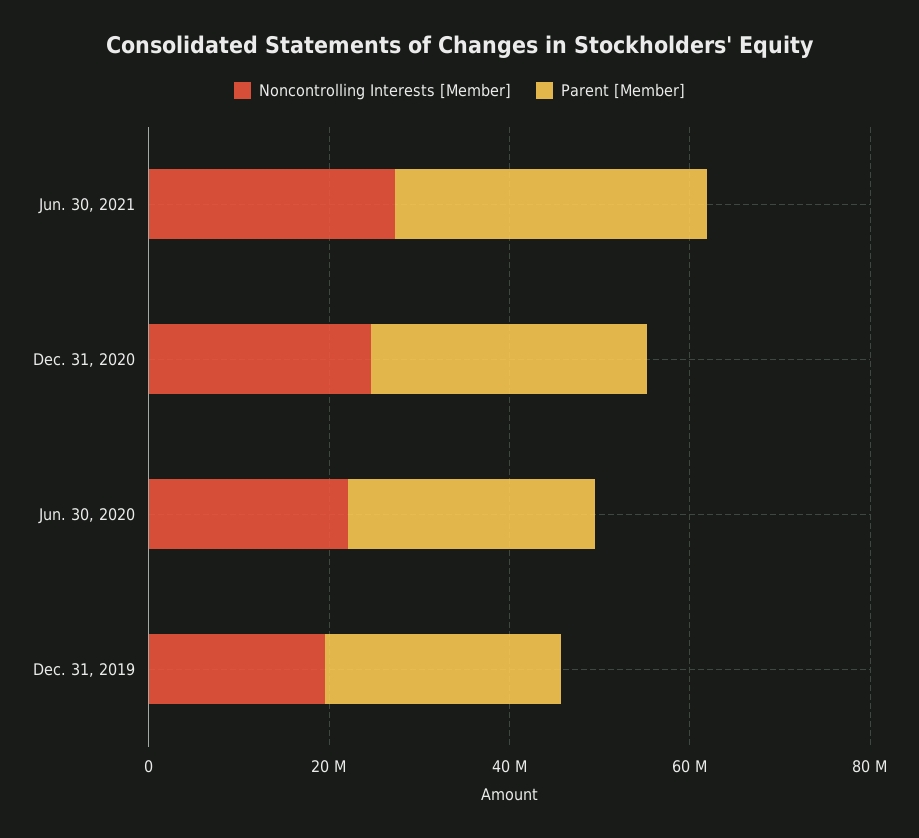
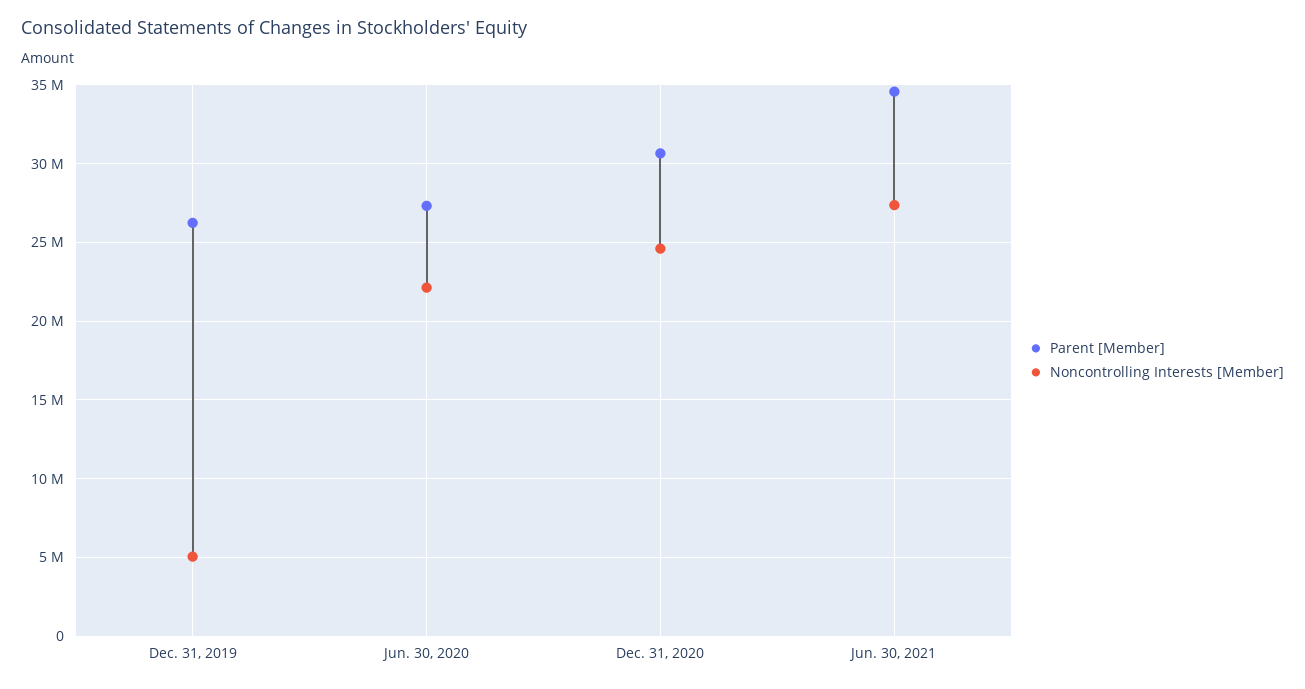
  {
    "Noncontrolling Interests [Member]": {
      "Jun. 30, 2021": 27500000,
      "Dec. 31, 2020": 24500000,
      "Jun. 30, 2020": 22000000,
-     "Dec. 31, 2019": 20000000
+     "Dec. 31, 2019": 5000000
    },
    "Parent [Member]": {
      "Jun. 30, 2021": 34500000,
      "Dec. 31, 2020": 30500000,
      "Jun. 30, 2020": 27500000,
      "Dec. 31, 2019": 26000000
    }
  }

